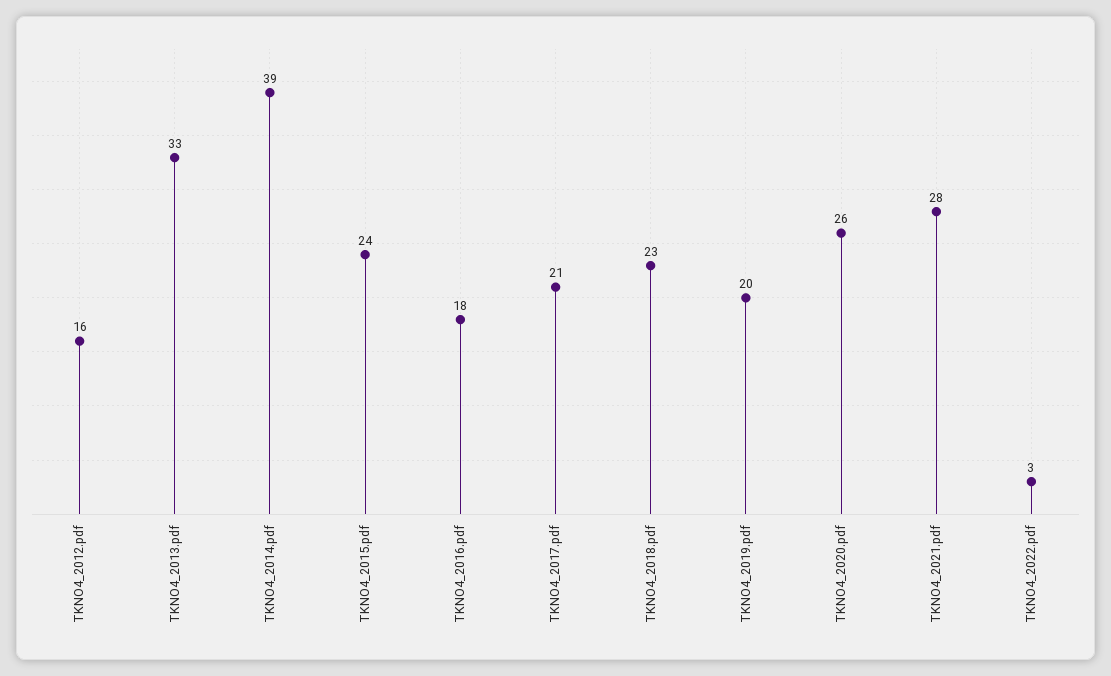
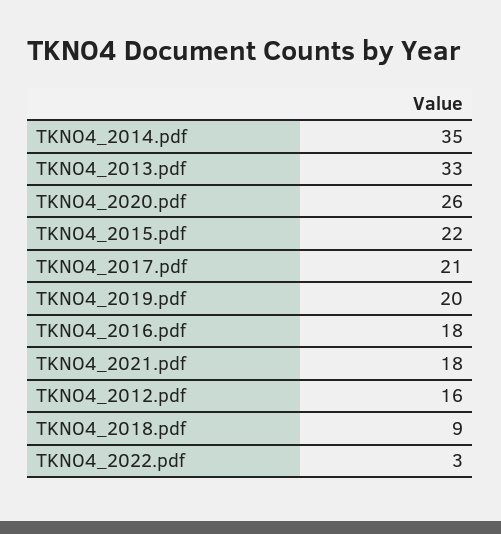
  {
    "TKNO4_2012.pdf": 16,
    "TKNO4_2013.pdf": 33,
-   "TKNO4_2014.pdf": 39,
+   "TKNO4_2014.pdf": 35,
-   "TKNO4_2015.pdf": 24,
+   "TKNO4_2015.pdf": 22,
    "TKNO4_2016.pdf": 18,
    "TKNO4_2017.pdf": 21,
-   "TKNO4_2018.pdf": 23,
+   "TKNO4_2018.pdf": 9,
    "TKNO4_2019.pdf": 20,
    "TKNO4_2020.pdf": 26,
-   "TKNO4_2021.pdf": 28,
+   "TKNO4_2021.pdf": 18,
    "TKNO4_2022.pdf": 3
  }

